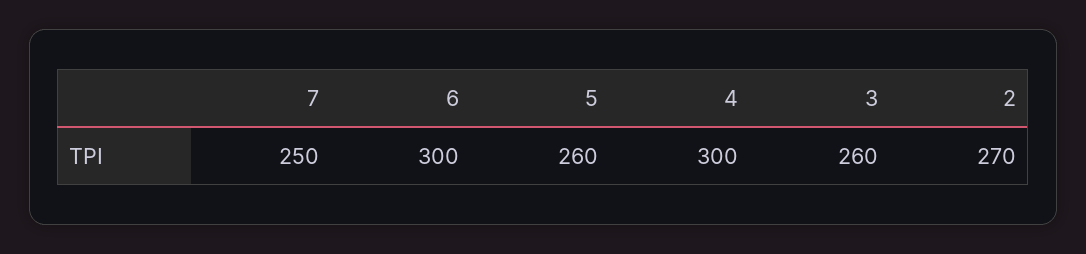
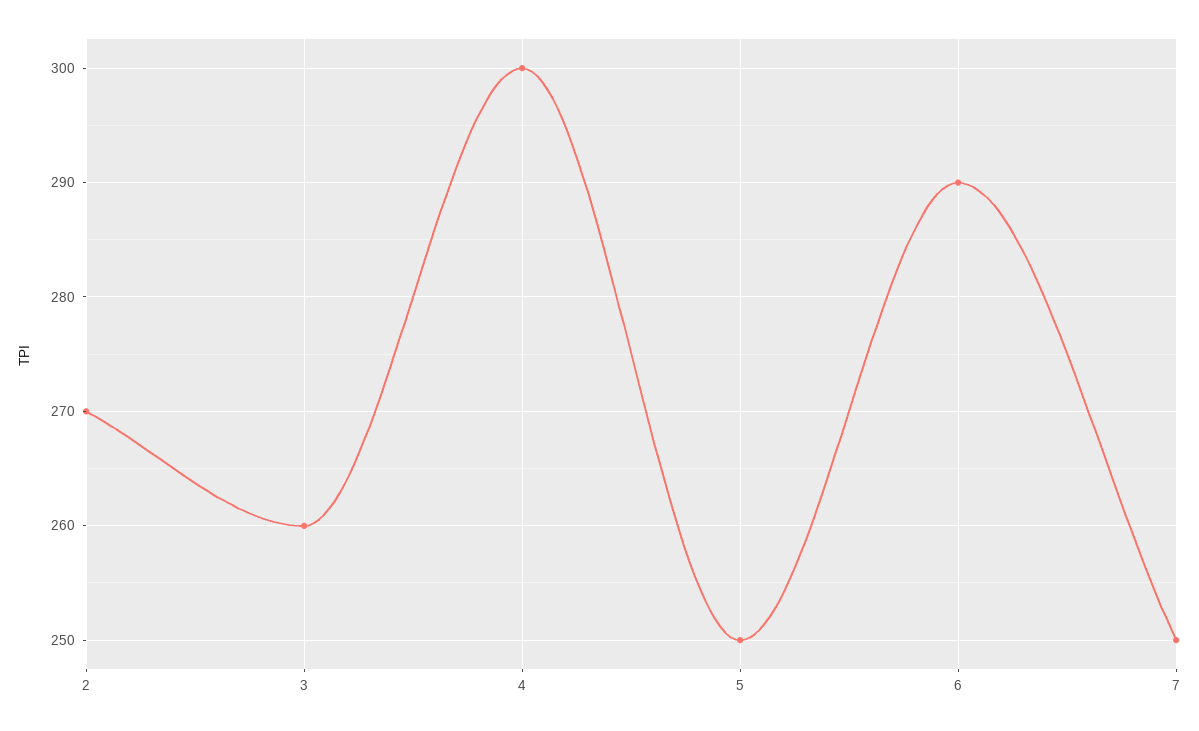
  {
    "7": 250,
-   "6": 300,
+   "6": 290,
-   "5": 260,
+   "5": 250,
    "4": 300,
    "3": 260,
    "2": 270
  }

